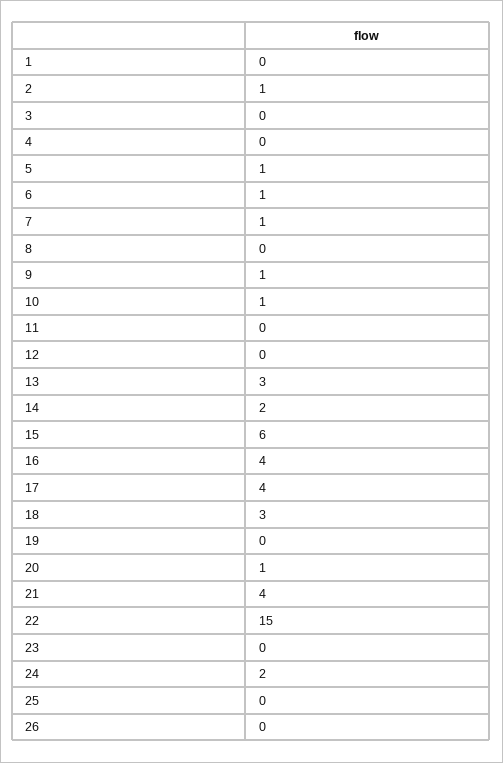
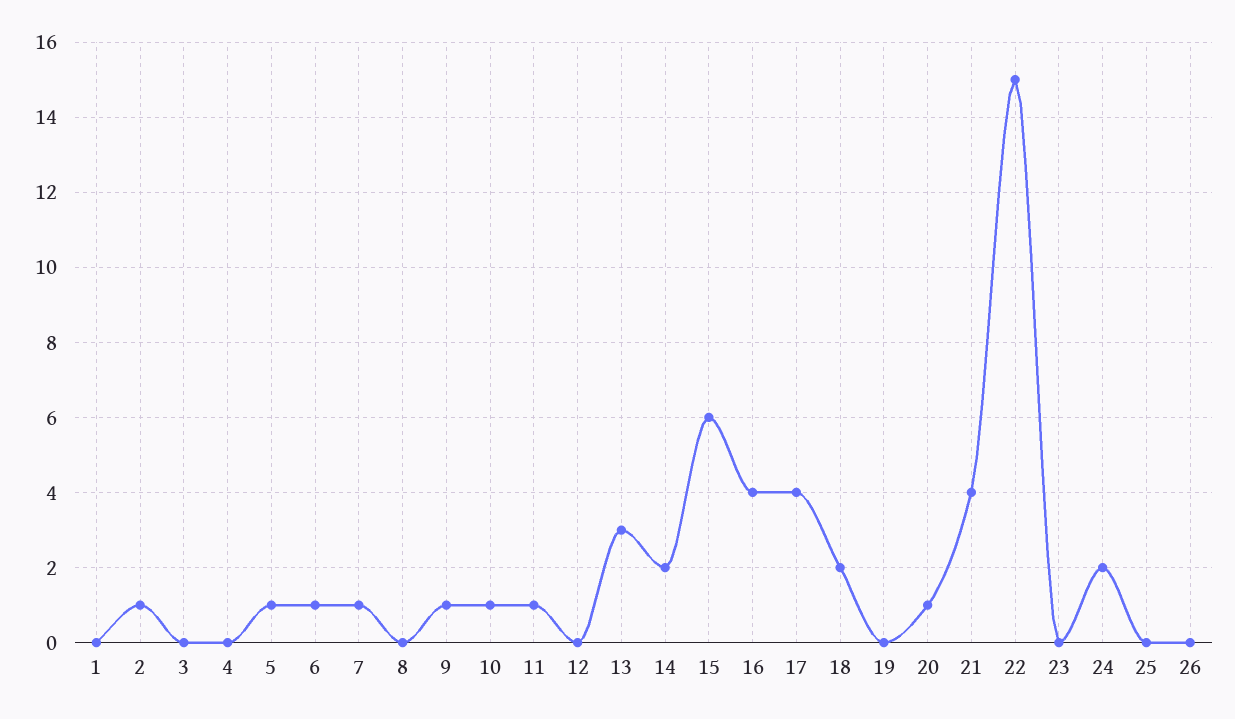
  {
    "1": 0,
    "2": 1,
    "3": 0,
    "4": 0,
    "5": 1,
    "6": 1,
    "7": 1,
    "8": 0,
    "9": 1,
    "10": 1,
-   "11": 0,
+   "11": 1,
    "12": 0,
    "13": 3,
    "14": 2,
    "15": 6,
    "16": 4,
    "17": 4,
-   "18": 3,
+   "18": 2,
    "19": 0,
    "20": 1,
    "21": 4,
    "22": 15,
    "23": 0,
    "24": 2,
    "25": 0,
    "26": 0
  }

